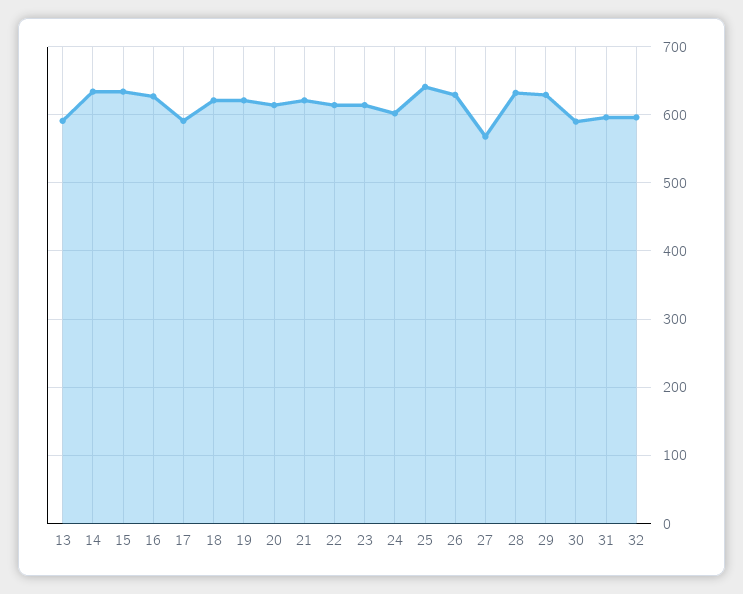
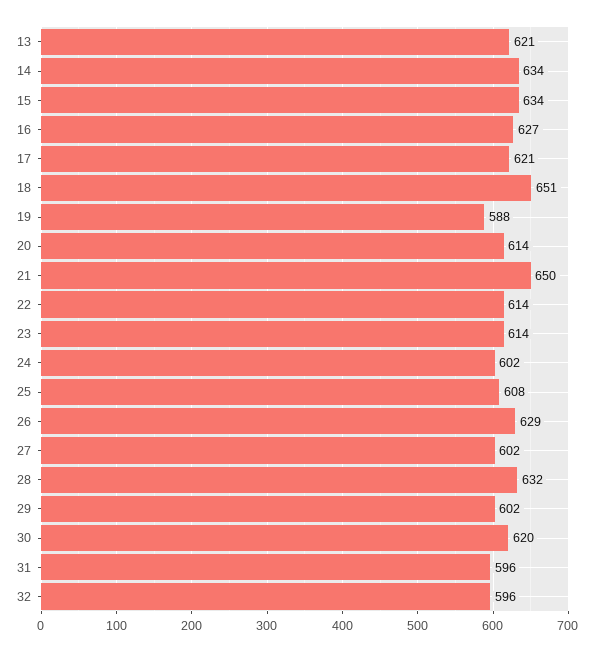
  {
-   "13": 590,
+   "13": 621,
    "14": 634,
    "15": 634,
    "16": 627,
-   "17": 590,
+   "17": 621,
-   "18": 620,
+   "18": 651,
-   "19": 620,
+   "19": 588,
    "20": 614,
-   "21": 620,
+   "21": 650,
    "22": 614,
    "23": 614,
    "24": 602,
-   "25": 640,
+   "25": 608,
    "26": 629,
-   "27": 570,
+   "27": 602,
    "28": 632,
-   "29": 630,
+   "29": 602,
-   "30": 590,
+   "30": 620,
    "31": 596,
    "32": 596
  }

